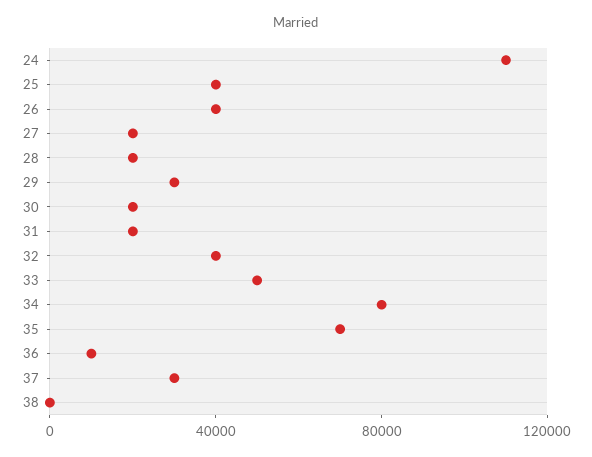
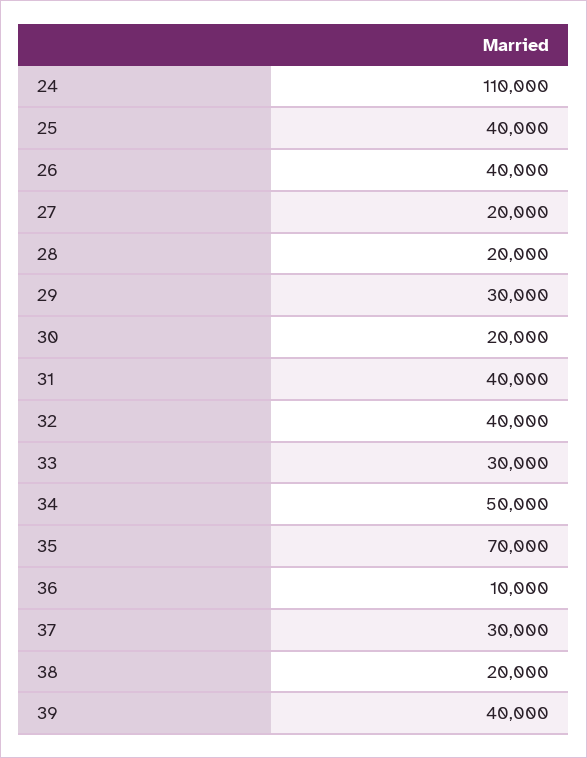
  {
    "24": 110000,
    "25": 40000,
    "26": 40000,
    "27": 20000,
    "28": 20000,
    "29": 30000,
    "30": 20000,
-   "31": 20000,
+   "31": 40000,
    "32": 40000,
-   "33": 50000,
+   "33": 30000,
-   "34": 80000,
+   "34": 50000,
    "35": 70000,
    "36": 10000,
    "37": 30000,
-   "38": 0
+   "38": 20000,
+   "39": 40000
  }

